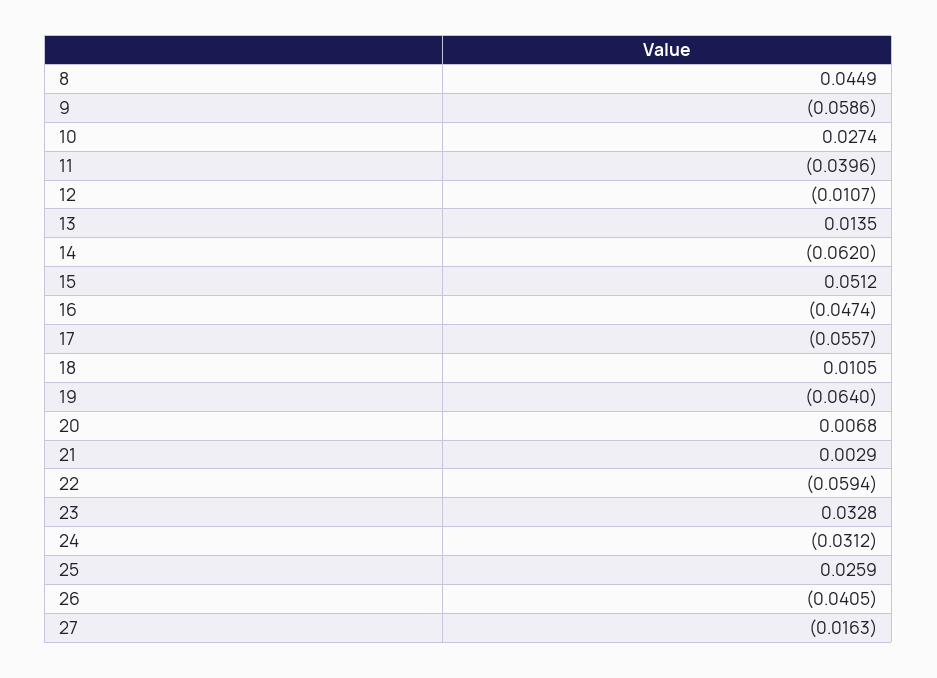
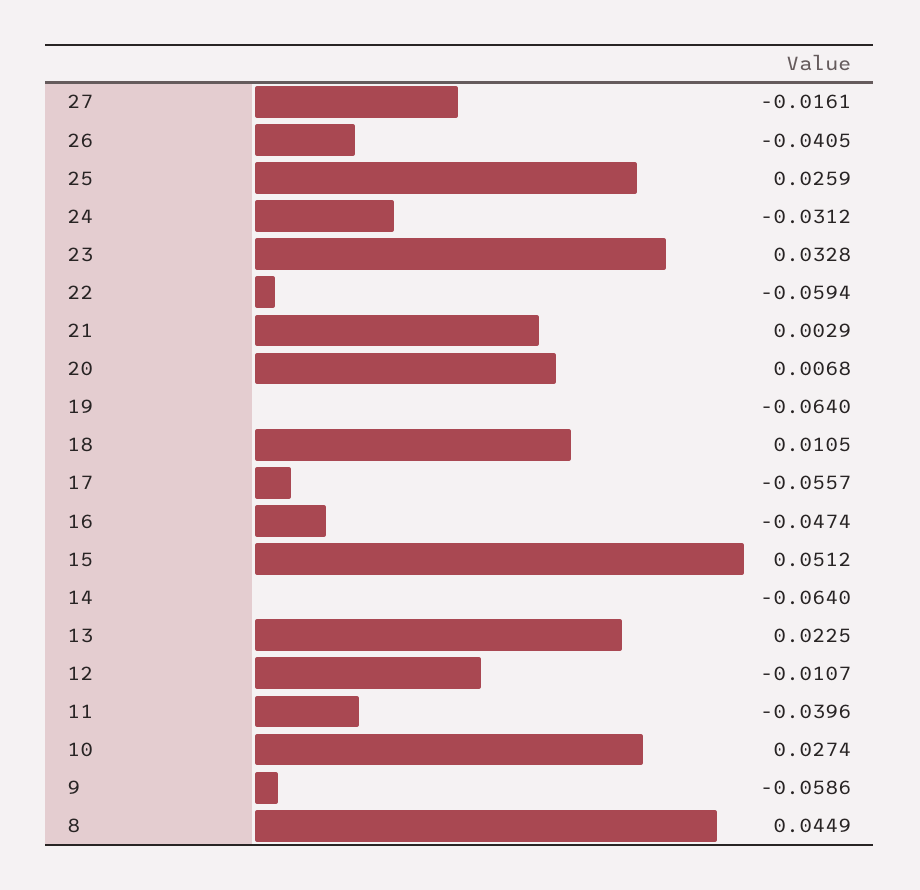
  {
    "8": 0.0449,
    "9": -0.0586,
    "10": 0.0274,
    "11": -0.0396,
    "12": -0.0107,
-   "13": 0.0135,
+   "13": 0.0225,
-   "14": -0.062,
+   "14": -0.064,
    "15": 0.0512,
    "16": -0.0474,
    "17": -0.0557,
    "18": 0.0105,
    "19": -0.064,
    "20": 0.0068,
    "21": 0.0029,
    "22": -0.0594,
    "23": 0.0328,
    "24": -0.0312,
    "25": 0.0259,
    "26": -0.0405,
-   "27": -0.0163
+   "27": -0.0161
  }

